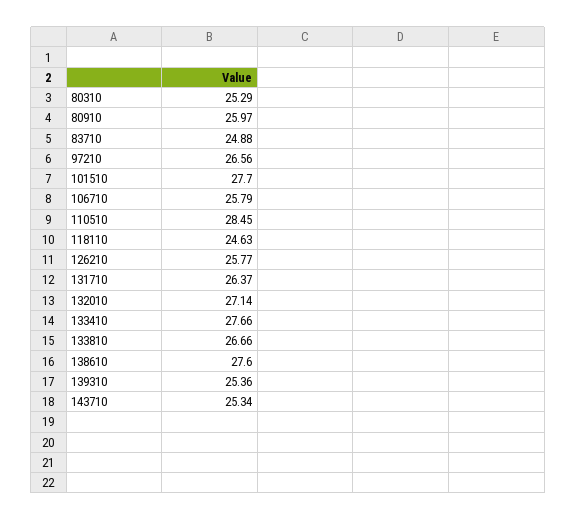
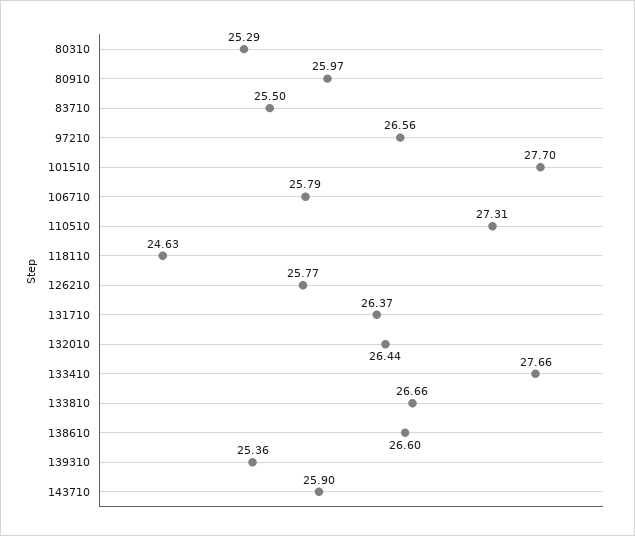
  {
    "80310": 25.29,
    "80910": 25.97,
-   "83710": 24.88,
+   "83710": 25.5,
    "97210": 26.56,
    "101510": 27.7,
    "106710": 25.79,
-   "110510": 28.45,
+   "110510": 27.31,
    "118110": 24.63,
    "126210": 25.77,
    "131710": 26.37,
-   "132010": 27.14,
+   "132010": 26.44,
    "133410": 27.66,
    "133810": 26.66,
-   "138610": 27.6,
+   "138610": 26.6,
    "139310": 25.36,
-   "143710": 25.34
+   "143710": 25.9
  }

